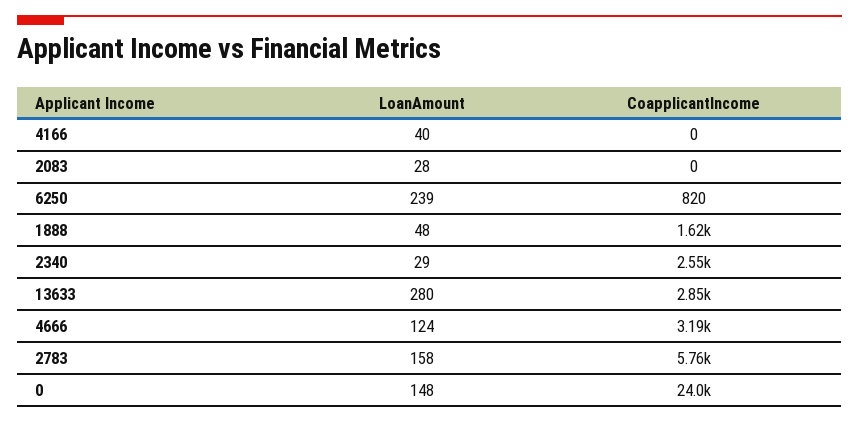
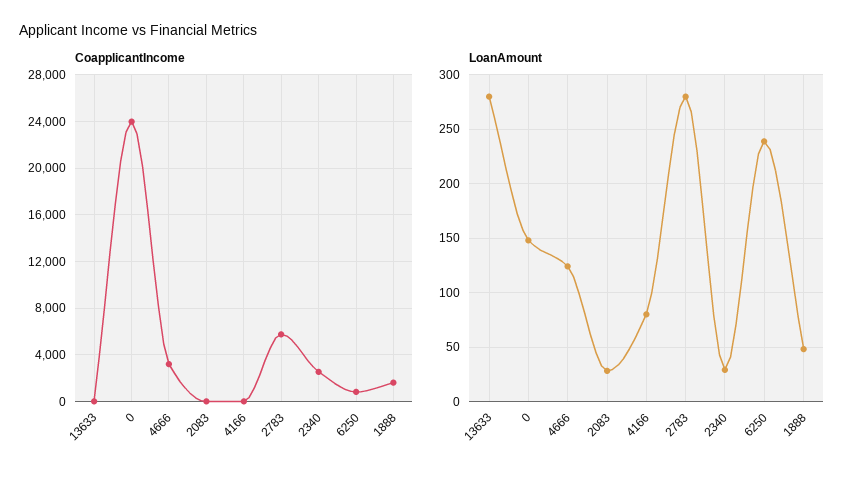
  {
    "LoanAmount": {
-     "4166": 40,
+     "4166": 80,
      "2083": 28,
      "6250": 239,
      "1888": 48,
      "2340": 29,
      "13633": 280,
      "4666": 124,
-     "2783": 158,
+     "2783": 280,
      "0": 148
    },
    "CoapplicantIncome": {
      "4166": 0,
      "2083": 0,
      "6250": 820,
      "1888": 1620,
      "2340": 2550,
-     "13633": 2850,
+     "13633": 0,
      "4666": 3190,
      "2783": 5760,
      "0": 24000
    }
  }

